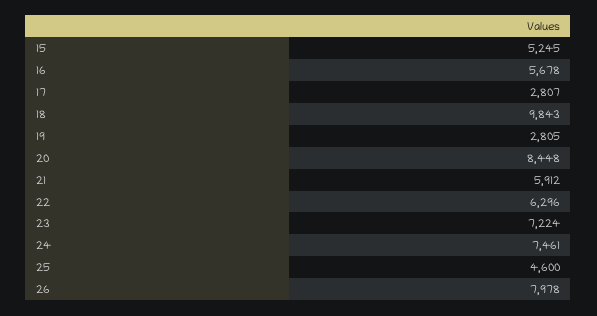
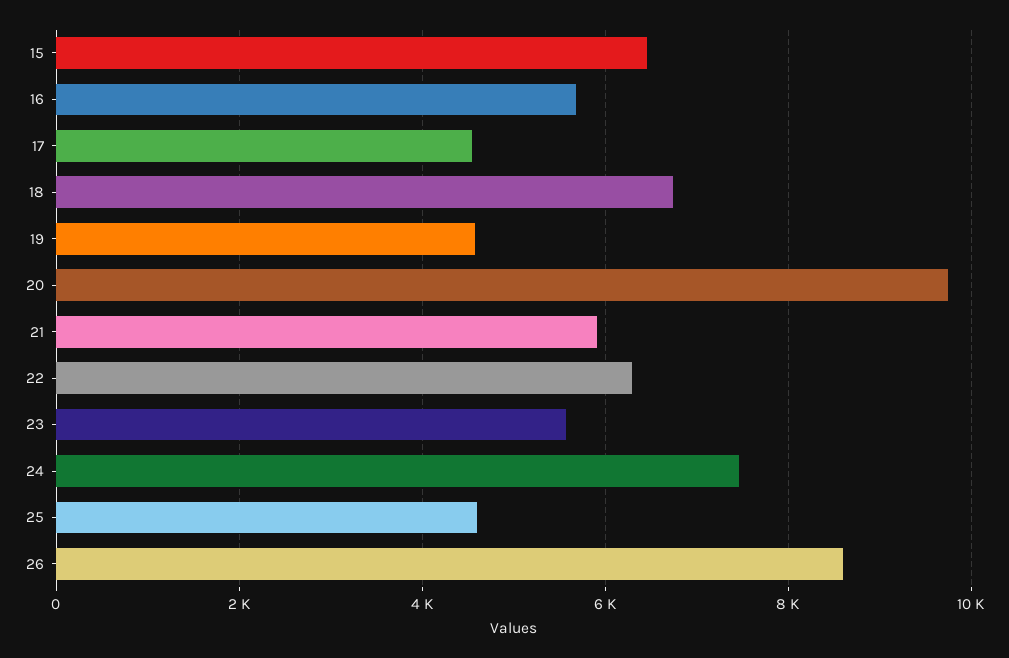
  {
-   "15": 5245,
+   "15": 6400,
    "16": 5678,
-   "17": 2807,
+   "17": 4600,
-   "18": 9843,
+   "18": 6800,
-   "19": 2805,
+   "19": 4600,
-   "20": 8448,
+   "20": 9800,
    "21": 5912,
    "22": 6296,
-   "23": 7224,
+   "23": 5600,
    "24": 7461,
    "25": 4600,
-   "26": 7978
+   "26": 8600
  }

